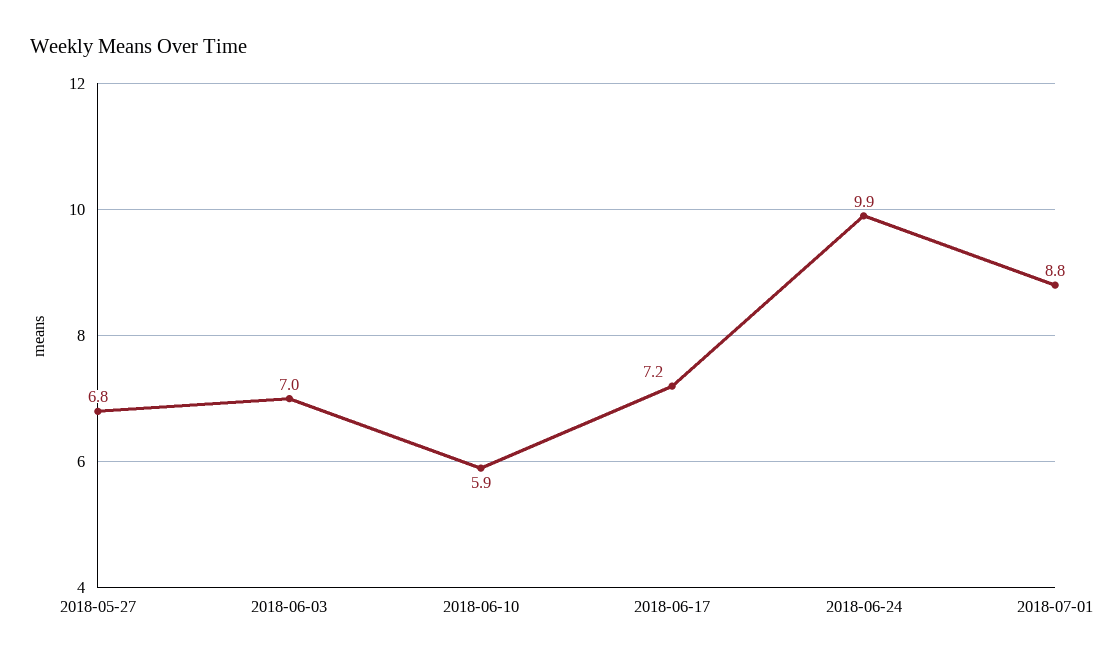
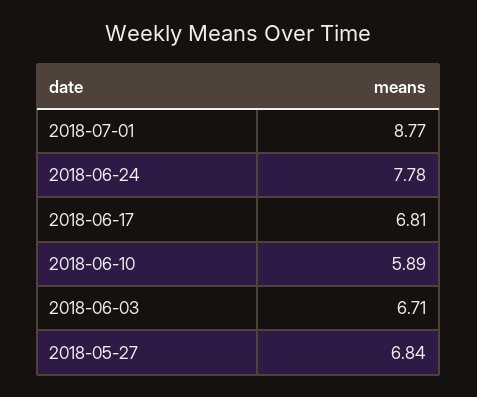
  {
    "2018-05-27": 6.84,
-   "2018-06-03": 7,
+   "2018-06-03": 6.71,
    "2018-06-10": 5.89,
-   "2018-06-17": 7.2,
+   "2018-06-17": 6.81,
-   "2018-06-24": 9.9,
+   "2018-06-24": 7.78,
    "2018-07-01": 8.77
  }

